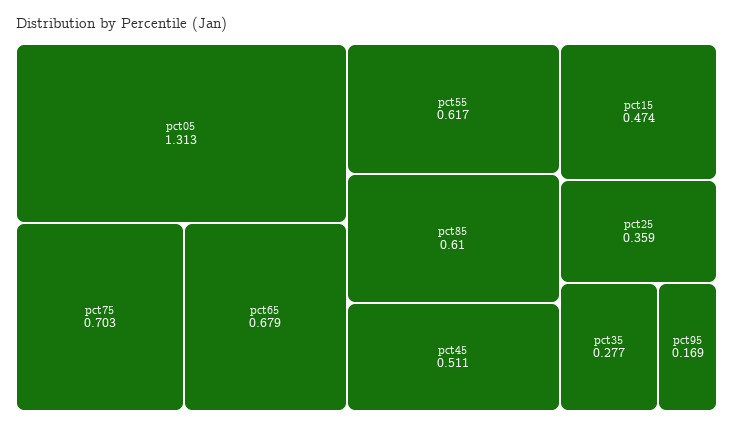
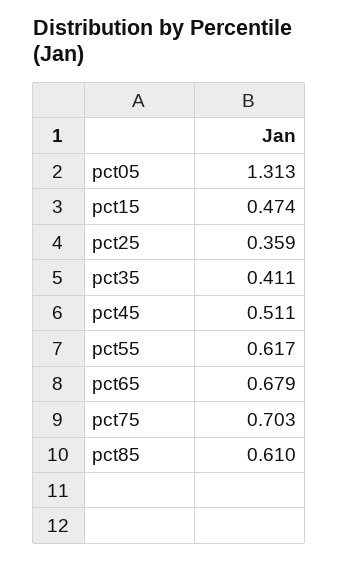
  {
    "pct05": 1.313,
    "pct75": 0.703,
    "pct65": 0.679,
    "pct55": 0.617,
    "pct85": 0.61,
    "pct45": 0.511,
    "pct15": 0.474,
    "pct25": 0.359,
-   "pct35": 0.277,
+   "pct35": 0.411
-   "pct95": 0.169
  }

